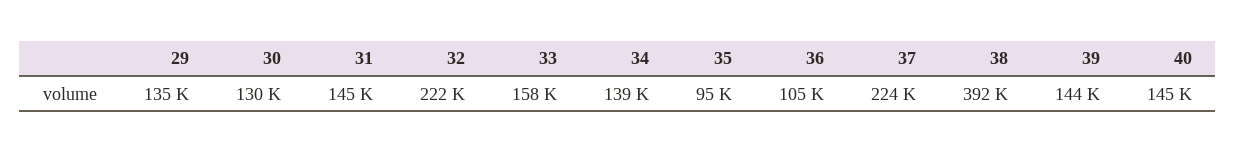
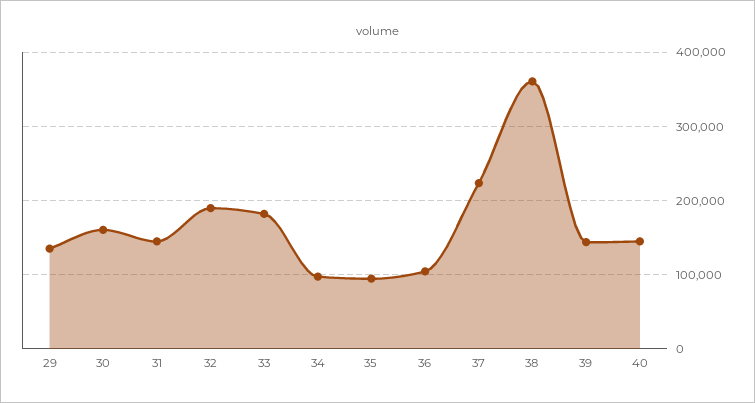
  {
    "29": 135000,
-   "30": 130000,
+   "30": 160000,
    "31": 145000,
-   "32": 222000,
+   "32": 190000,
-   "33": 158000,
+   "33": 180000,
-   "34": 139000,
+   "34": 100000,
    "35": 95000,
    "36": 105000,
    "37": 224000,
-   "38": 392000,
+   "38": 360000,
    "39": 144000,
    "40": 145000
  }

